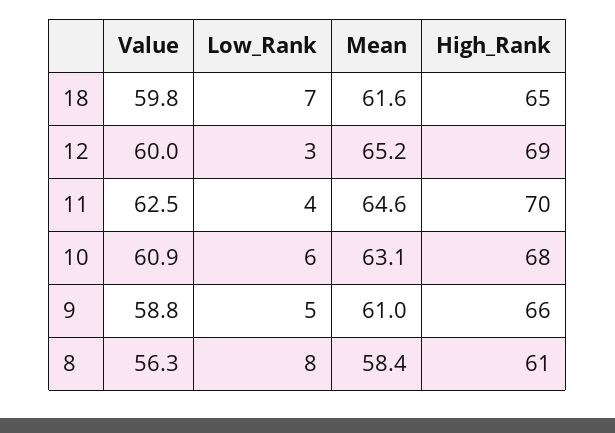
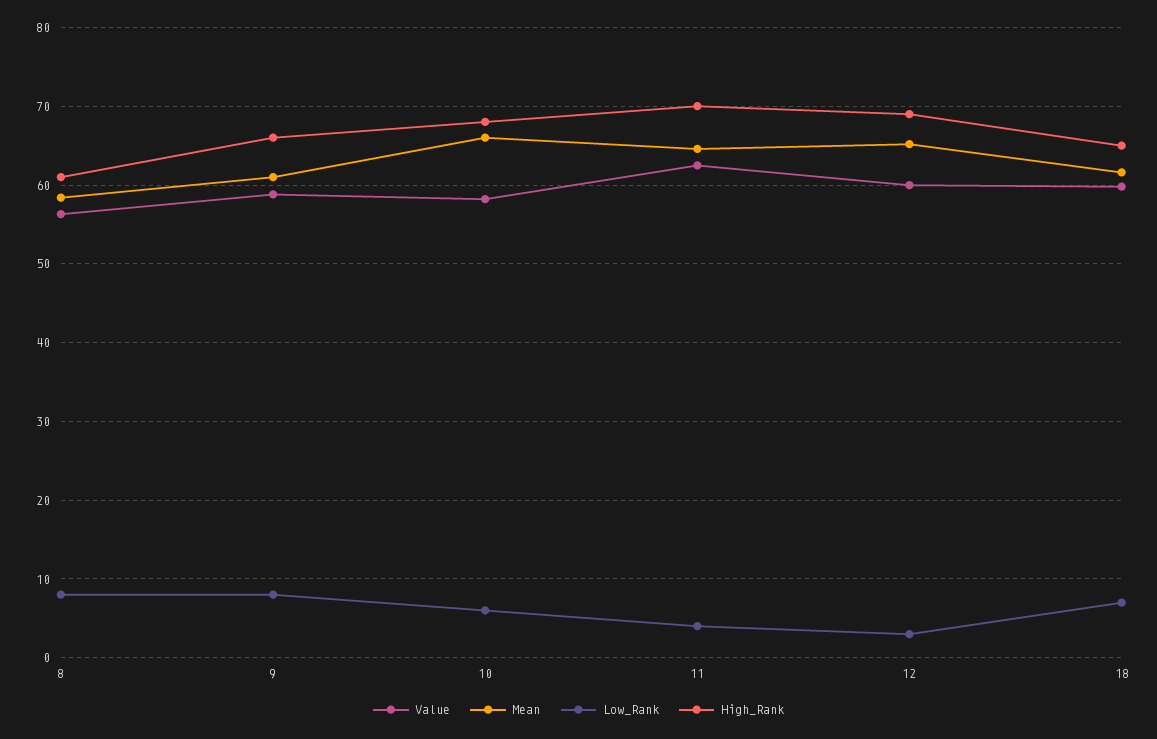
  {
    "Value": {
      "18": 59.8,
      "12": 60,
      "11": 62.5,
-     "10": 60.9,
+     "10": 58,
      "9": 58.8,
      "8": 56.3
    },
    "Low_Rank": {
      "18": 7,
      "12": 3,
      "11": 4,
      "10": 6,
-     "9": 5,
+     "9": 8,
      "8": 8
    },
    "Mean": {
      "18": 61.6,
      "12": 65.2,
      "11": 64.6,
-     "10": 63.1,
+     "10": 66,
      "9": 61,
      "8": 58.4
    },
    "High_Rank": {
      "18": 65,
      "12": 69,
      "11": 70,
      "10": 68,
      "9": 66,
      "8": 61
    }
  }

